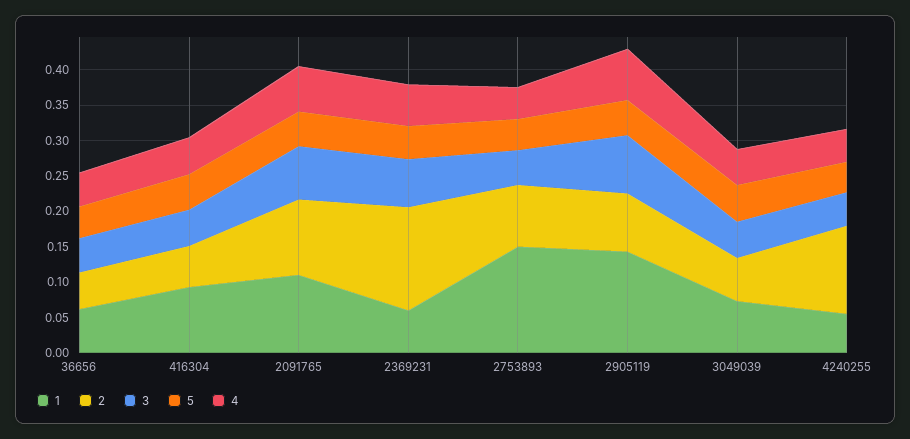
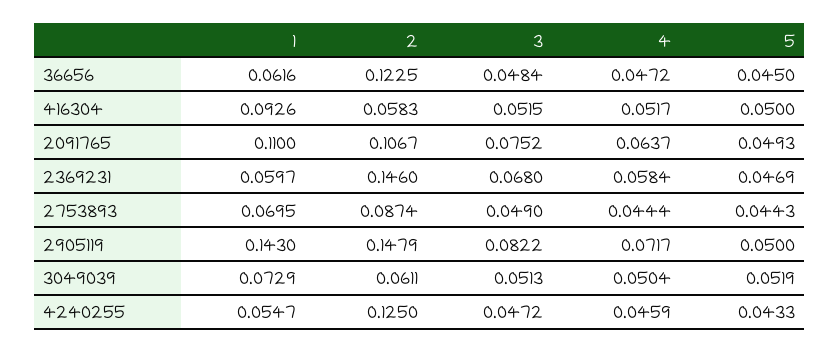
  {
    "1": {
      "36656": 0.0616,
      "416304": 0.0926,
      "2091765": 0.11,
      "2369231": 0.0597,
-     "2753893": 0.15,
+     "2753893": 0.0695,
      "2905119": 0.143,
      "3049039": 0.0729,
      "4240255": 0.0547
    },
    "2": {
-     "36656": 0.05,
+     "36656": 0.1225,
      "416304": 0.0583,
      "2091765": 0.1067,
      "2369231": 0.146,
      "2753893": 0.0874,
-     "2905119": 0.075,
+     "2905119": 0.1479,
      "3049039": 0.0611,
      "4240255": 0.125
    },
    "3": {
      "36656": 0.0484,
      "416304": 0.0515,
      "2091765": 0.0752,
      "2369231": 0.068,
      "2753893": 0.049,
      "2905119": 0.0822,
      "3049039": 0.0513,
      "4240255": 0.0472
    },
    "5": {
      "36656": 0.045,
      "416304": 0.05,
      "2091765": 0.0493,
      "2369231": 0.0469,
      "2753893": 0.0443,
      "2905119": 0.05,
      "3049039": 0.0519,
      "4240255": 0.0433
    },
    "4": {
      "36656": 0.0472,
      "416304": 0.0517,
      "2091765": 0.0637,
      "2369231": 0.0584,
      "2753893": 0.0444,
      "2905119": 0.0717,
      "3049039": 0.0504,
      "4240255": 0.0459
    }
  }

